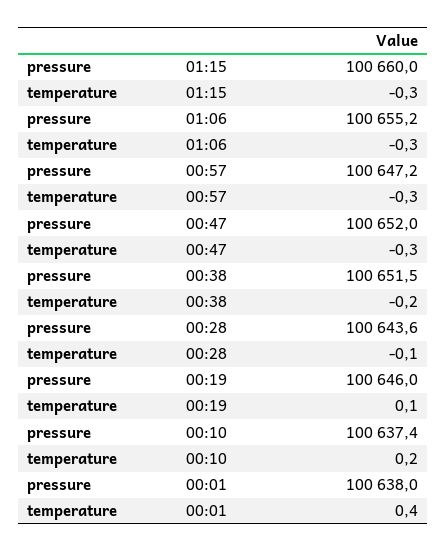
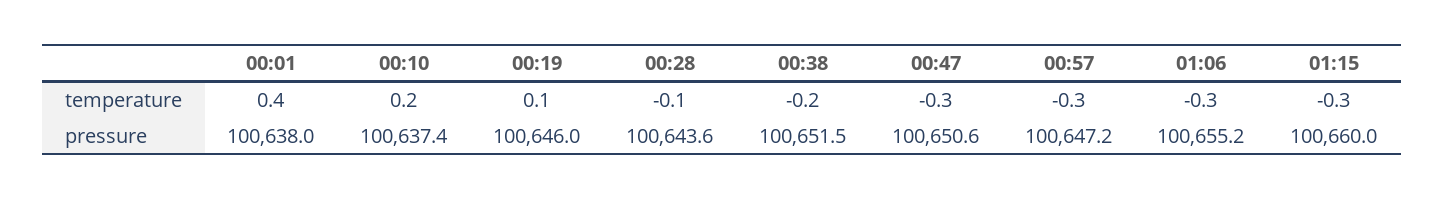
  {
    "pressure": {
      "01:15": 100660,
      "01:06": 100655.2,
      "00:57": 100647.2,
-     "00:47": 100652,
+     "00:47": 100650.6,
      "00:38": 100651.5,
      "00:28": 100643.6,
      "00:19": 100646,
      "00:10": 100637.4,
      "00:01": 100638
    },
    "temperature": {
      "01:15": -0.3,
      "01:06": -0.3,
      "00:57": -0.3,
      "00:47": -0.3,
      "00:38": -0.2,
      "00:28": -0.1,
      "00:19": 0.1,
      "00:10": 0.2,
      "00:01": 0.4
    }
  }

